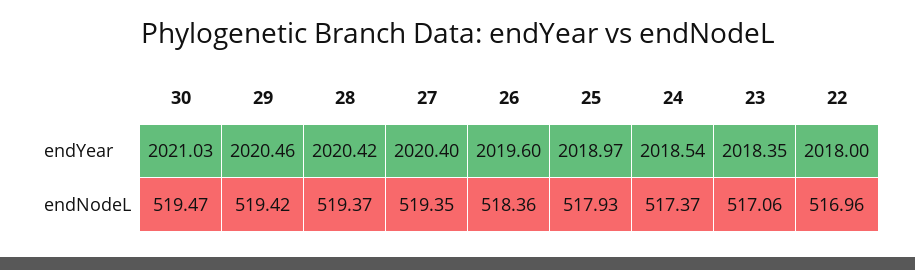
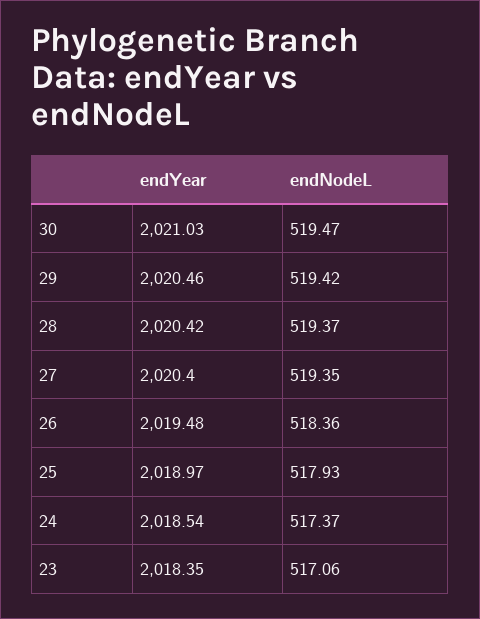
  {
    "30": {
      "endYear": 2021.03,
      "endNodeL": 519.47
    },
    "29": {
      "endYear": 2020.46,
      "endNodeL": 519.42
    },
    "28": {
      "endYear": 2020.42,
      "endNodeL": 519.37
    },
    "27": {
      "endYear": 2020.4,
      "endNodeL": 519.35
    },
    "26": {
-     "endYear": 2019.6,
+     "endYear": 2019.48,
      "endNodeL": 518.36
    },
    "25": {
      "endYear": 2018.97,
      "endNodeL": 517.93
    },
    "24": {
      "endYear": 2018.54,
      "endNodeL": 517.37
    },
    "23": {
      "endYear": 2018.35,
      "endNodeL": 517.06
-   },
+   }
-   "22": {
-     "endYear": 2018,
-     "endNodeL": 516.96
-   }
  }

